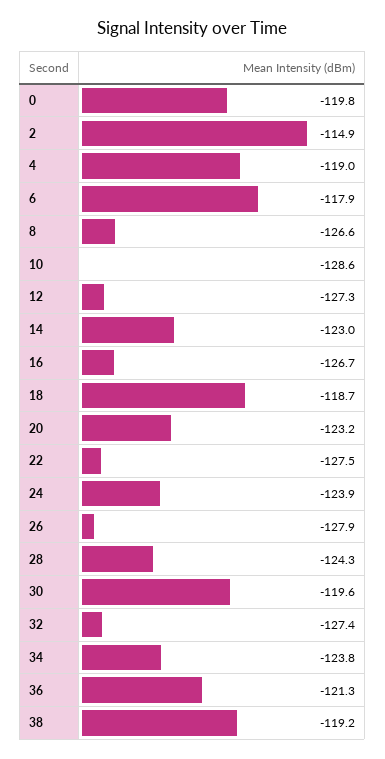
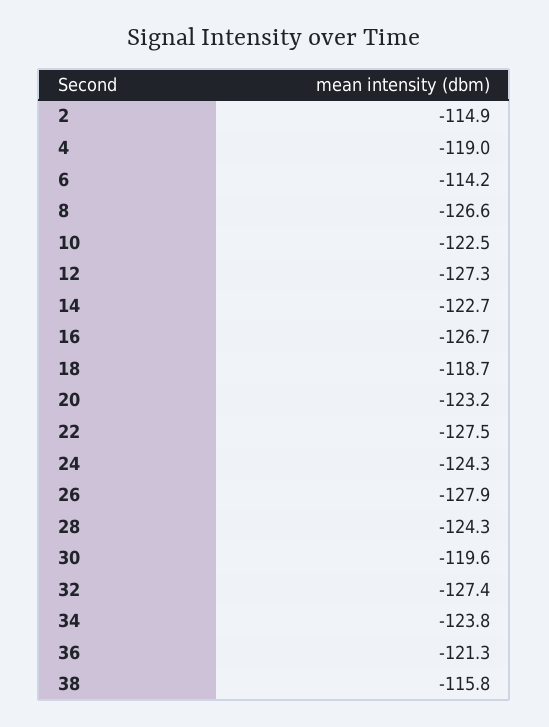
  {
-   "0": -119.8,
    "2": -114.9,
    "4": -119,
-   "6": -117.9,
+   "6": -114.2,
    "8": -126.6,
-   "10": -128.6,
+   "10": -122.5,
    "12": -127.3,
-   "14": -123,
+   "14": -122.7,
    "16": -126.7,
    "18": -118.7,
    "20": -123.2,
    "22": -127.5,
-   "24": -123.9,
+   "24": -124.3,
    "26": -127.9,
    "28": -124.3,
    "30": -119.6,
    "32": -127.4,
    "34": -123.8,
    "36": -121.3,
-   "38": -119.2
+   "38": -115.8
  }

